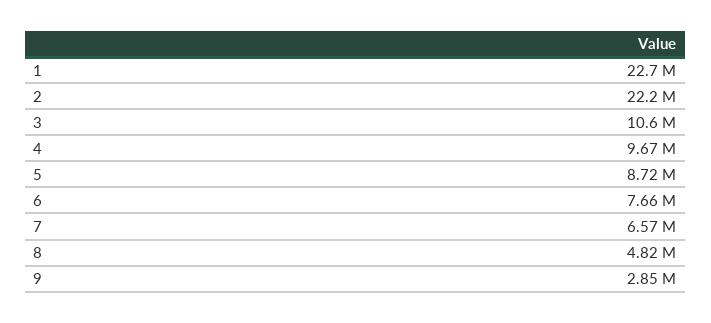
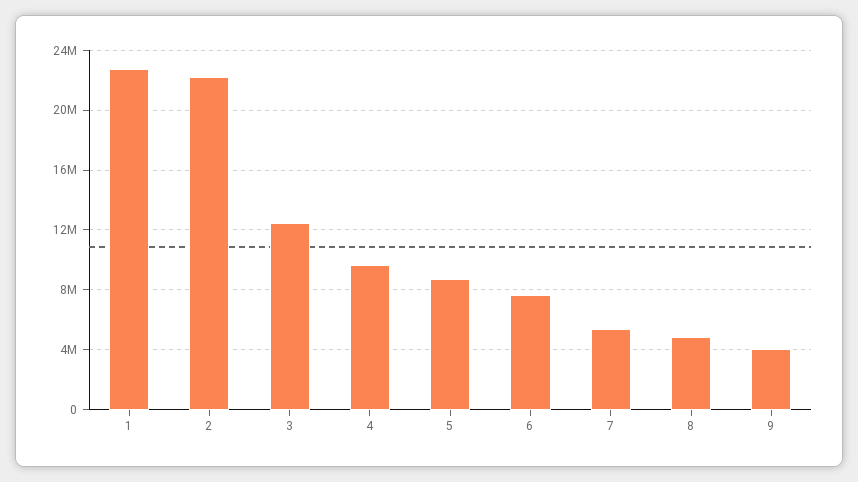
  {
    "1": 22700000,
    "2": 22200000,
-   "3": 10600000,
+   "3": 12500000,
    "4": 9670000,
    "5": 8720000,
    "6": 7660000,
-   "7": 6570000,
+   "7": 5500000,
    "8": 4820000,
-   "9": 2850000
+   "9": 4000000
  }

